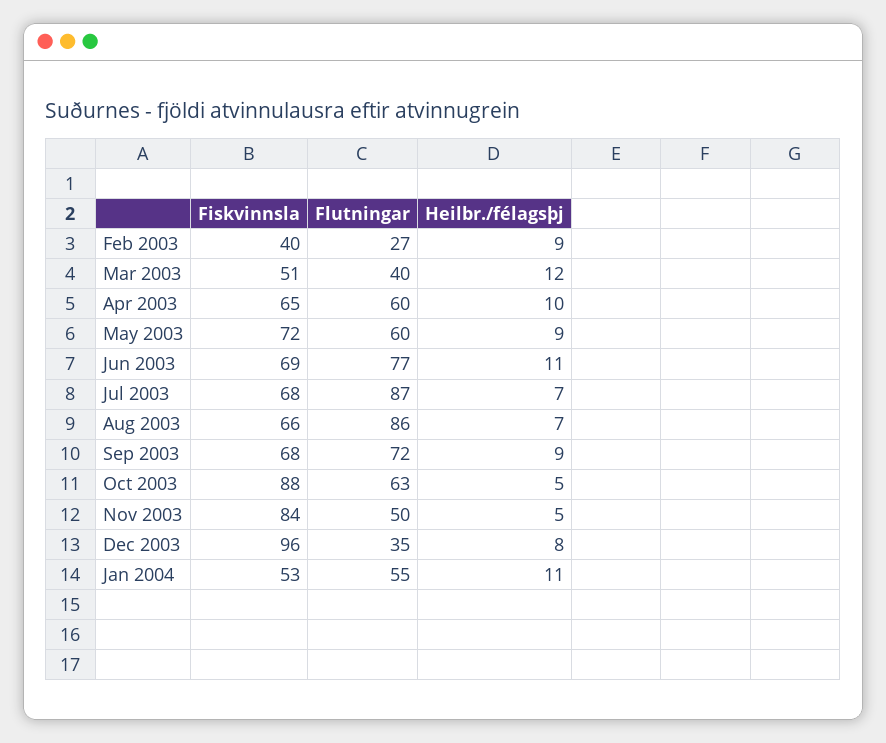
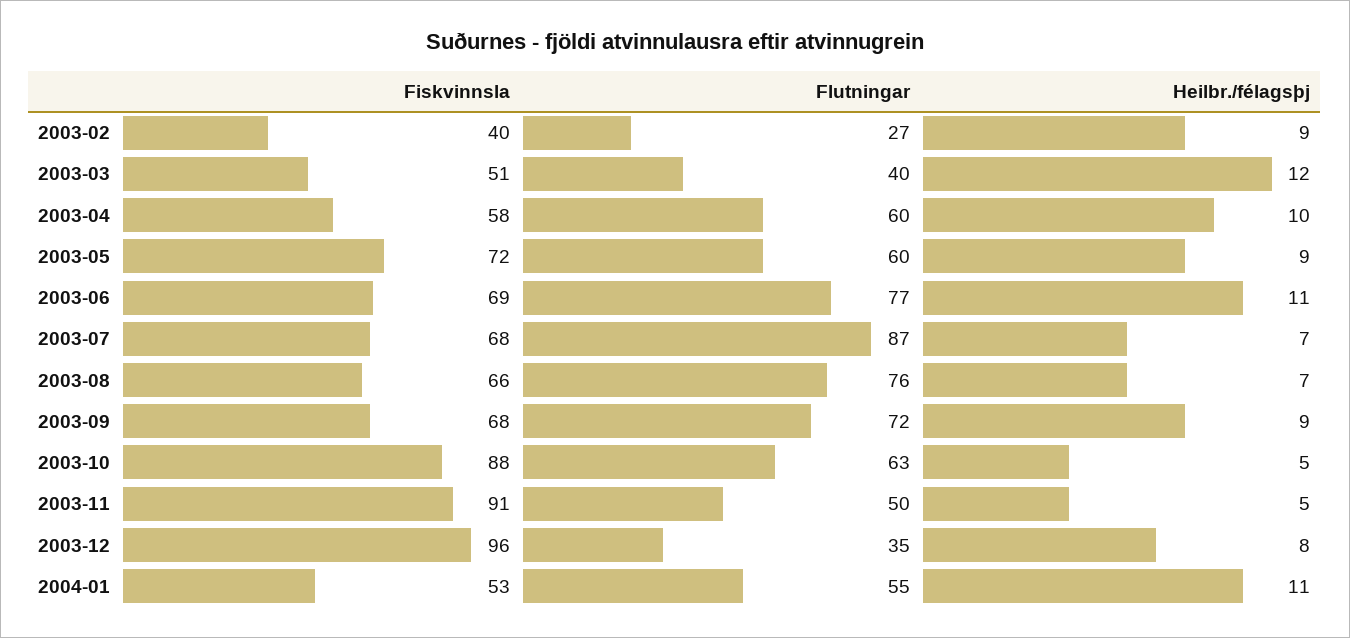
  {
    "Fiskvinnsla": {
      "Feb 2003": 40,
      "Mar 2003": 51,
-     "Apr 2003": 65,
+     "Apr 2003": 58,
      "May 2003": 72,
      "Jun 2003": 69,
      "Jul 2003": 68,
      "Aug 2003": 66,
      "Sep 2003": 68,
      "Oct 2003": 88,
-     "Nov 2003": 84,
+     "Nov 2003": 91,
      "Dec 2003": 96,
      "Jan 2004": 53
    },
    "Flutningar": {
      "Feb 2003": 27,
      "Mar 2003": 40,
      "Apr 2003": 60,
      "May 2003": 60,
      "Jun 2003": 77,
      "Jul 2003": 87,
-     "Aug 2003": 86,
+     "Aug 2003": 76,
      "Sep 2003": 72,
      "Oct 2003": 63,
      "Nov 2003": 50,
      "Dec 2003": 35,
      "Jan 2004": 55
    },
    "Heilbr./félagsþj": {
      "Feb 2003": 9,
      "Mar 2003": 12,
      "Apr 2003": 10,
      "May 2003": 9,
      "Jun 2003": 11,
      "Jul 2003": 7,
      "Aug 2003": 7,
      "Sep 2003": 9,
      "Oct 2003": 5,
      "Nov 2003": 5,
      "Dec 2003": 8,
      "Jan 2004": 11
    }
  }

